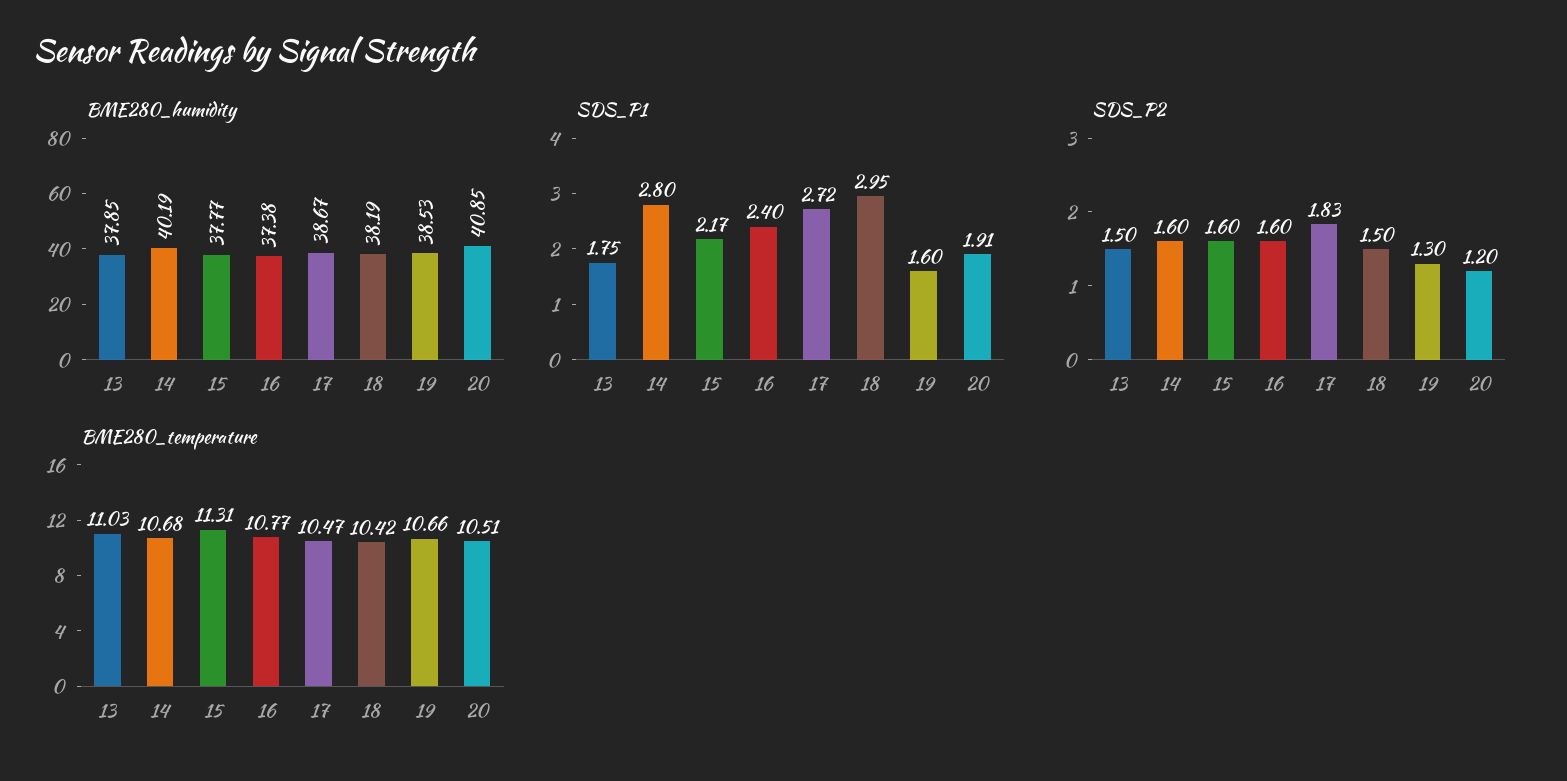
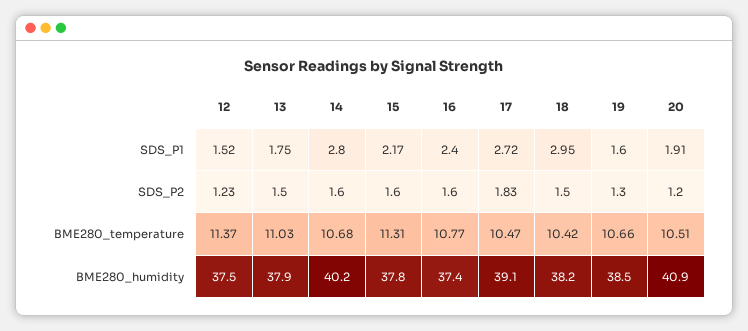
  {
    "BME280_humidity": {
      "13": 37.85,
      "14": 40.19,
      "15": 37.77,
      "16": 37.38,
-     "17": 38.67,
+     "17": 39.1,
      "18": 38.19,
      "19": 38.53,
-     "20": 40.85
+     "20": 40.85,
+     "12": 37.5
    },
    "SDS_P1": {
      "13": 1.75,
      "14": 2.8,
      "15": 2.17,
      "16": 2.4,
      "17": 2.72,
      "18": 2.95,
      "19": 1.6,
-     "20": 1.91
+     "20": 1.91,
+     "12": 1.52
    },
    "SDS_P2": {
      "13": 1.5,
      "14": 1.6,
      "15": 1.6,
      "16": 1.6,
      "17": 1.83,
      "18": 1.5,
      "19": 1.3,
-     "20": 1.2
+     "20": 1.2,
+     "12": 1.23
    },
    "BME280_temperature": {
      "13": 11.03,
      "14": 10.68,
      "15": 11.31,
      "16": 10.77,
      "17": 10.47,
      "18": 10.42,
      "19": 10.66,
-     "20": 10.51
+     "20": 10.51,
+     "12": 11.37
    }
  }

